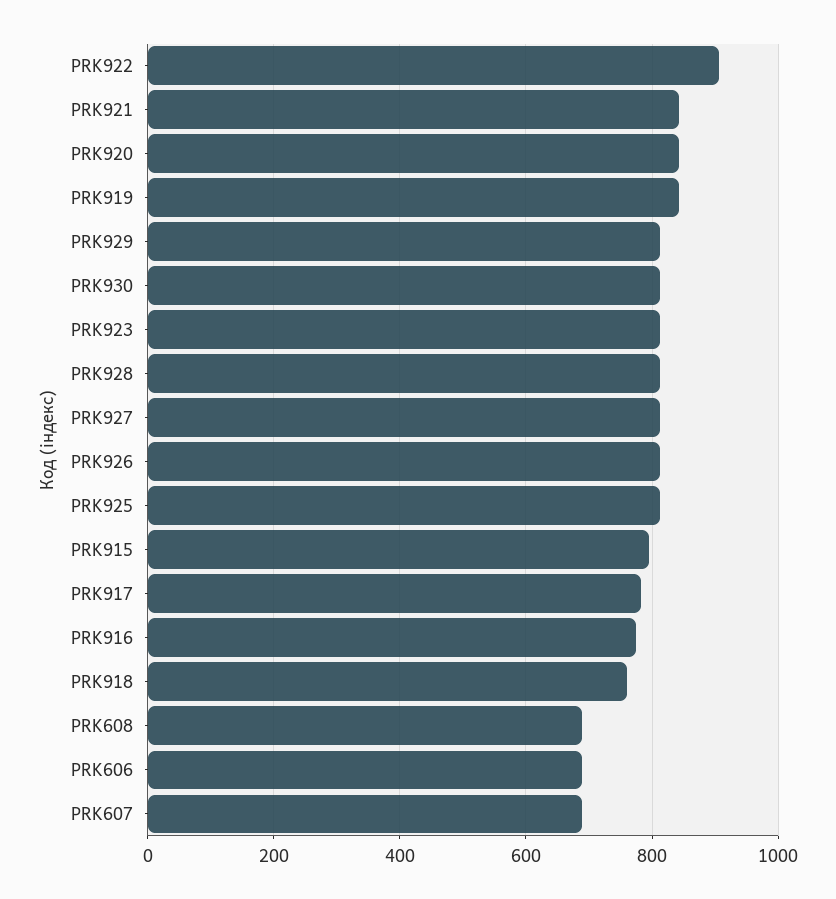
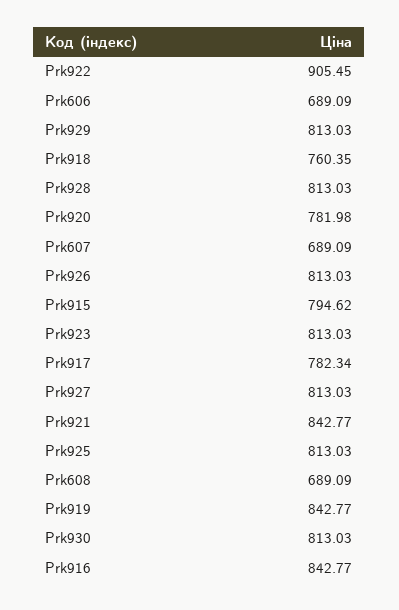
  {
    "PRK922": 905.45,
    "PRK921": 842.77,
-   "PRK920": 840,
+   "PRK920": 781.98,
    "PRK919": 842.77,
    "PRK929": 813.03,
    "PRK930": 813.03,
    "PRK923": 813.03,
    "PRK928": 813.03,
    "PRK927": 813.03,
    "PRK926": 813.03,
    "PRK925": 813.03,
    "PRK915": 794.62,
    "PRK917": 782.34,
-   "PRK916": 780,
+   "PRK916": 842.77,
    "PRK918": 760.35,
    "PRK608": 689.09,
    "PRK606": 689.09,
    "PRK607": 689.09
  }

